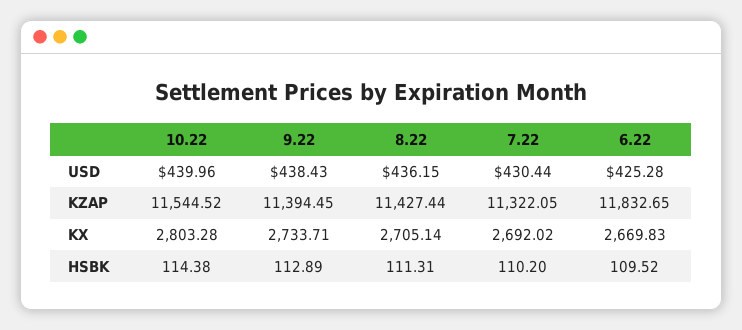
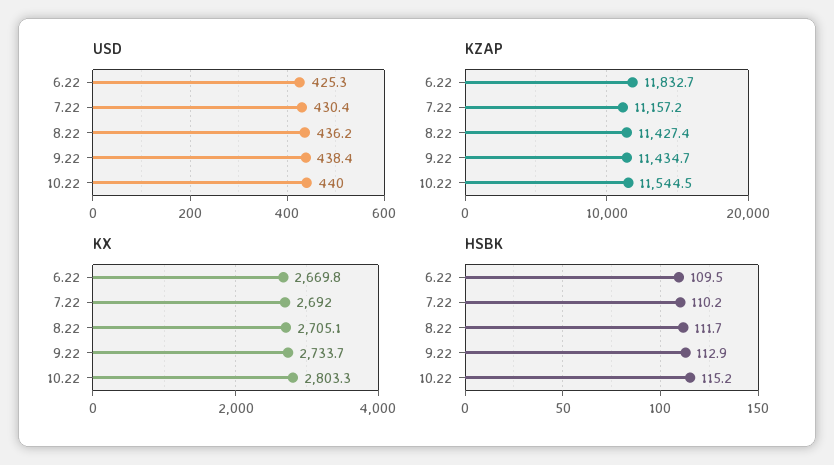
  {
    "USD": {
      "10.22": 439.96,
      "9.22": 438.43,
      "8.22": 436.15,
      "7.22": 430.44,
      "6.22": 425.28
    },
    "KZAP": {
      "10.22": 11544.52,
-     "9.22": 11394.45,
+     "9.22": 11434.7,
      "8.22": 11427.44,
-     "7.22": 11322.05,
+     "7.22": 11157.2,
      "6.22": 11832.65
    },
    "KX": {
      "10.22": 2803.28,
      "9.22": 2733.71,
      "8.22": 2705.14,
      "7.22": 2692.02,
      "6.22": 2669.83
    },
    "HSBK": {
-     "10.22": 114.38,
+     "10.22": 115.2,
      "9.22": 112.89,
-     "8.22": 111.31,
+     "8.22": 111.7,
      "7.22": 110.2,
      "6.22": 109.52
    }
  }

